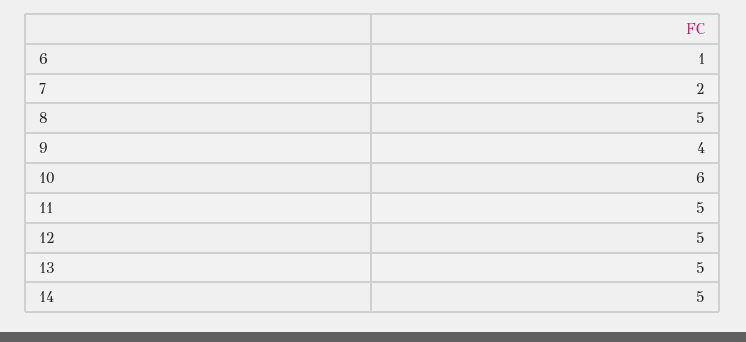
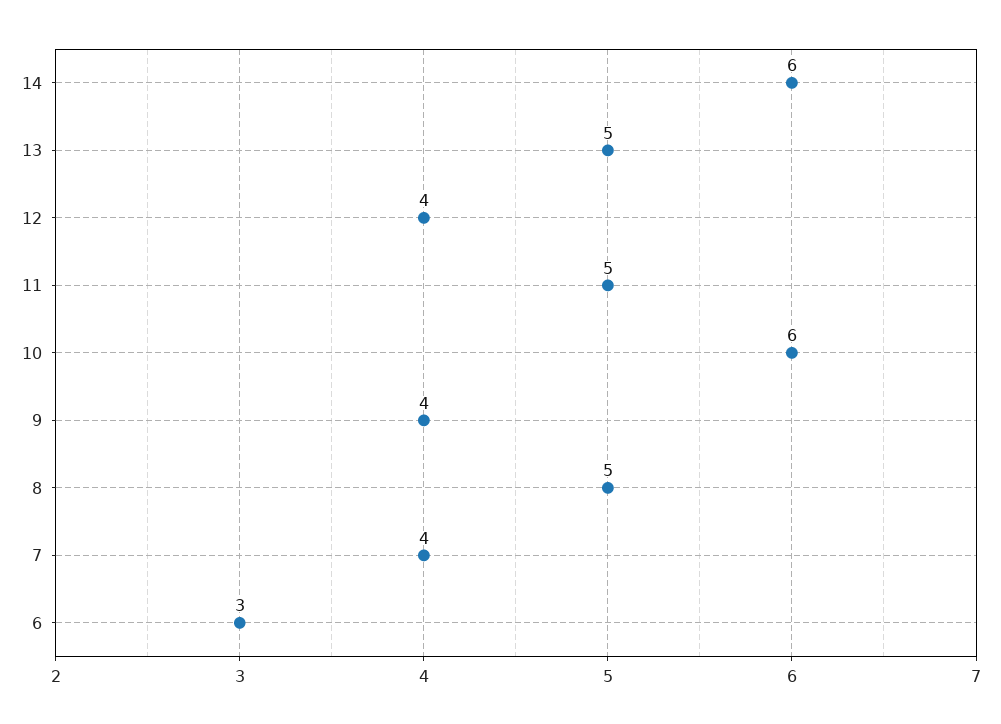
  {
-   "6": 1,
+   "6": 3,
-   "7": 2,
+   "7": 4,
    "8": 5,
    "9": 4,
    "10": 6,
    "11": 5,
-   "12": 5,
+   "12": 4,
    "13": 5,
-   "14": 5
+   "14": 6
  }

